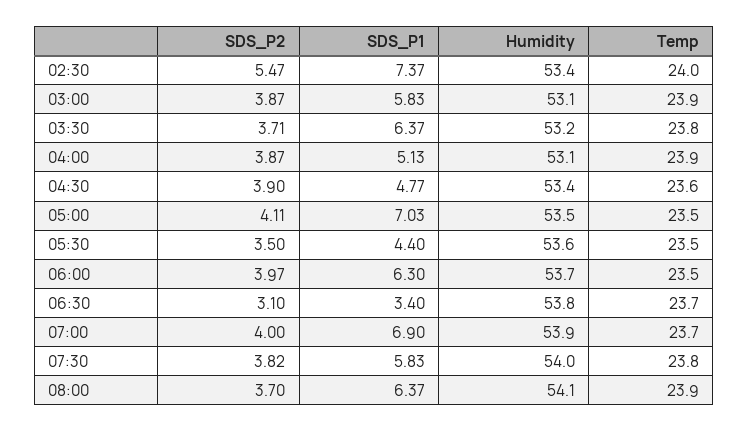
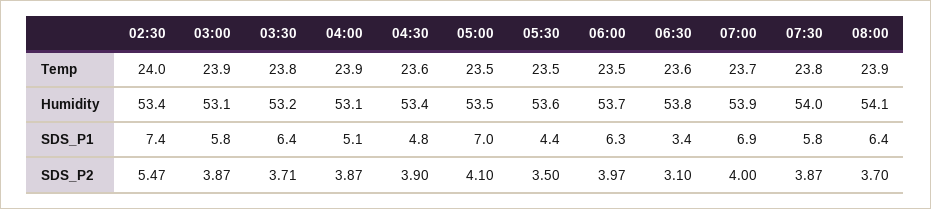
  {
    "SDS_P2": {
      "02:30": 5.47,
      "03:00": 3.87,
      "03:30": 3.71,
      "04:00": 3.87,
      "04:30": 3.9,
-     "05:00": 4.11,
+     "05:00": 4.1,
      "05:30": 3.5,
      "06:00": 3.97,
      "06:30": 3.1,
      "07:00": 4,
-     "07:30": 3.82,
+     "07:30": 3.87,
      "08:00": 3.7
    },
    "SDS_P1": {
      "02:30": 7.37,
      "03:00": 5.83,
      "03:30": 6.37,
      "04:00": 5.13,
      "04:30": 4.77,
      "05:00": 7.03,
      "05:30": 4.4,
      "06:00": 6.3,
      "06:30": 3.4,
      "07:00": 6.9,
      "07:30": 5.83,
      "08:00": 6.37
    },
    "Humidity": {
      "02:30": 53.4,
      "03:00": 53.1,
      "03:30": 53.2,
      "04:00": 53.1,
      "04:30": 53.4,
      "05:00": 53.5,
      "05:30": 53.6,
      "06:00": 53.7,
      "06:30": 53.8,
      "07:00": 53.9,
      "07:30": 54,
      "08:00": 54.1
    },
    "Temp": {
      "02:30": 24,
      "03:00": 23.9,
      "03:30": 23.8,
      "04:00": 23.9,
      "04:30": 23.6,
      "05:00": 23.5,
      "05:30": 23.5,
      "06:00": 23.5,
-     "06:30": 23.7,
+     "06:30": 23.6,
      "07:00": 23.7,
      "07:30": 23.8,
      "08:00": 23.9
    }
  }

